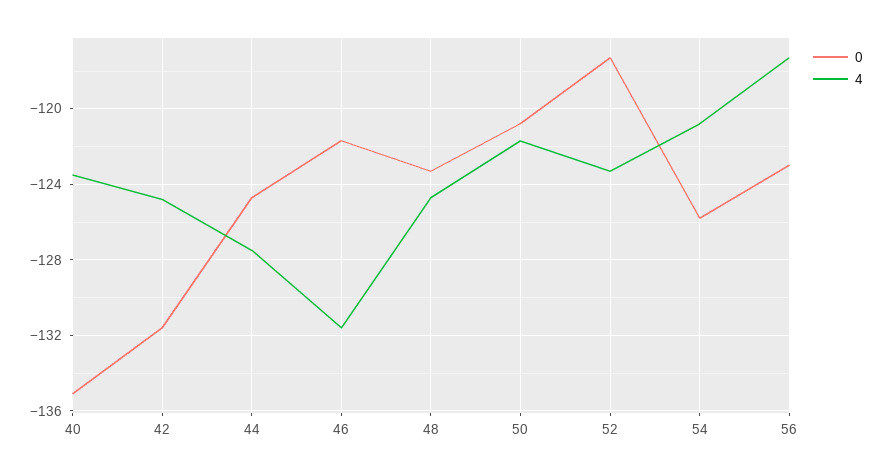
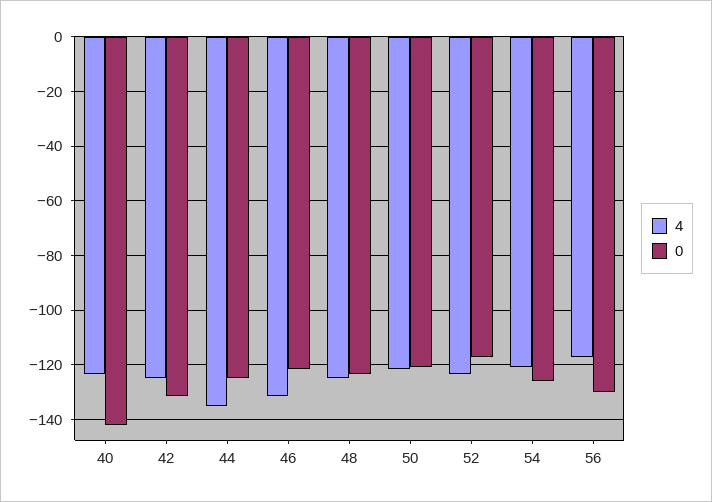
  {
    "0": {
-     "40": -135,
+     "40": -142.5,
      "42": -131.5,
      "44": -124.5,
      "46": -121.5,
      "48": -123.5,
      "50": -121,
      "52": -117.5,
      "54": -126,
-     "56": -123
+     "56": -130
    },
    "4": {
      "40": -123.5,
      "42": -125,
-     "44": -127.5,
+     "44": -135,
      "46": -131.5,
      "48": -124.5,
      "50": -121.5,
      "52": -123.5,
      "54": -121,
      "56": -117.5
    }
  }

